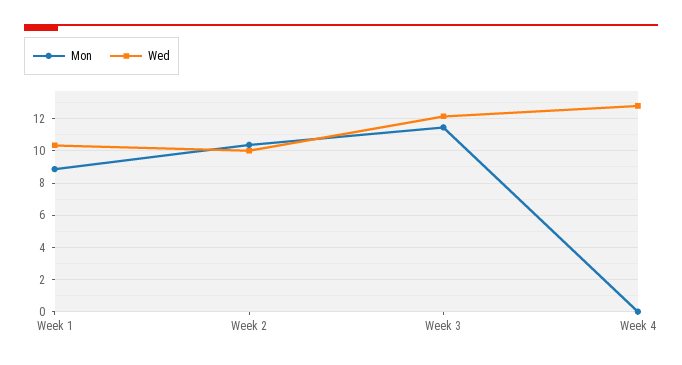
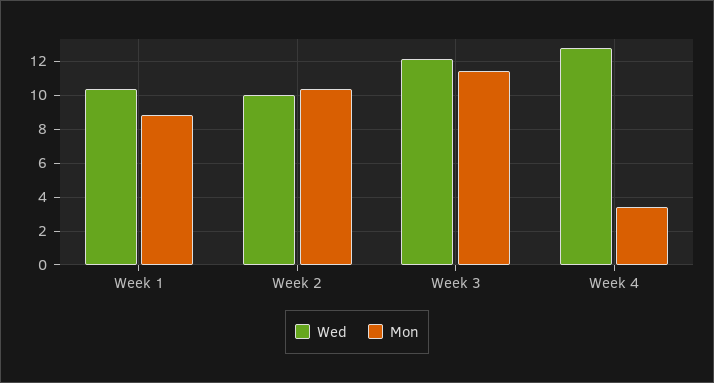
  {
    "Mon": {
      "Week 1": 9,
      "Week 2": 10.5,
      "Week 3": 11.5,
-     "Week 4": 0
+     "Week 4": 3.5
    },
    "Wed": {
      "Week 1": 10.5,
      "Week 2": 10,
      "Week 3": 12,
      "Week 4": 13
    }
  }

